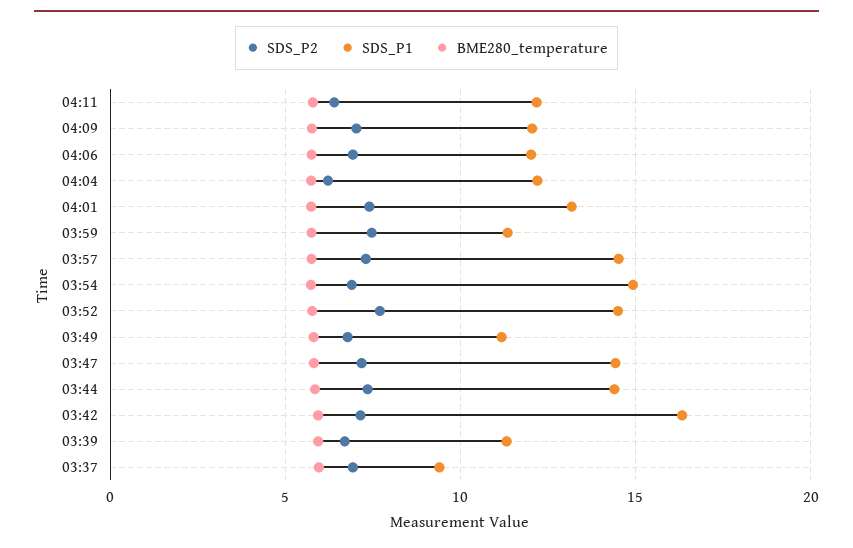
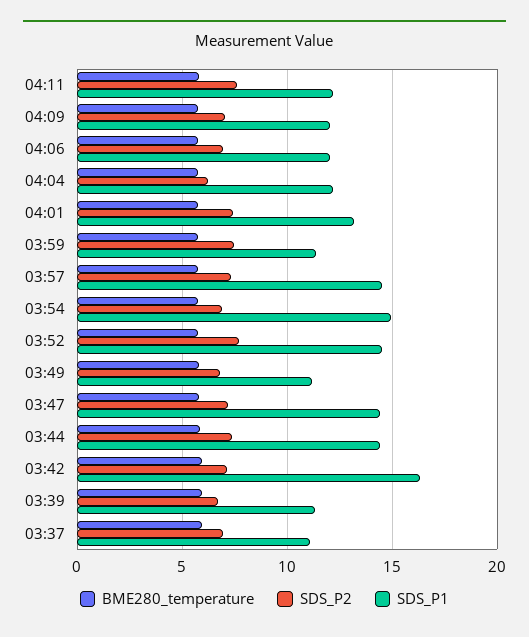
  {
    "SDS_P2": {
-     "04:11": 6.5,
+     "04:11": 7.5,
      "04:09": 7,
      "04:06": 7,
      "04:04": 6,
      "04:01": 7.5,
      "03:59": 7.5,
      "03:57": 7.5,
      "03:54": 7,
      "03:52": 7.5,
      "03:49": 7,
      "03:47": 7,
      "03:44": 7.5,
      "03:42": 7,
      "03:39": 6.5,
      "03:37": 7
    },
    "SDS_P1": {
      "04:11": 12,
      "04:09": 12,
      "04:06": 12,
      "04:04": 12,
      "04:01": 13,
      "03:59": 11.5,
      "03:57": 14.5,
      "03:54": 15,
      "03:52": 14.5,
      "03:49": 11,
      "03:47": 14.5,
      "03:44": 14.5,
      "03:42": 16.5,
      "03:39": 11.5,
-     "03:37": 9.5
+     "03:37": 11
    },
    "BME280_temperature": {
      "04:11": 6,
      "04:09": 6,
      "04:06": 6,
      "04:04": 5.5,
      "04:01": 5.5,
      "03:59": 6,
      "03:57": 6,
      "03:54": 5.5,
      "03:52": 6,
      "03:49": 6,
      "03:47": 6,
      "03:44": 6,
      "03:42": 6,
      "03:39": 6,
      "03:37": 6
    }
  }

